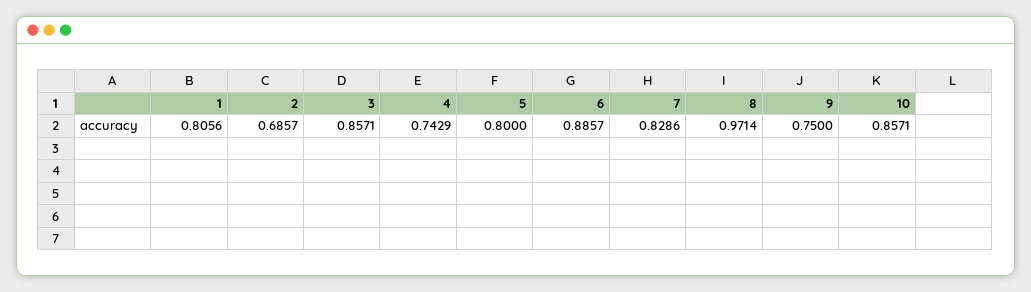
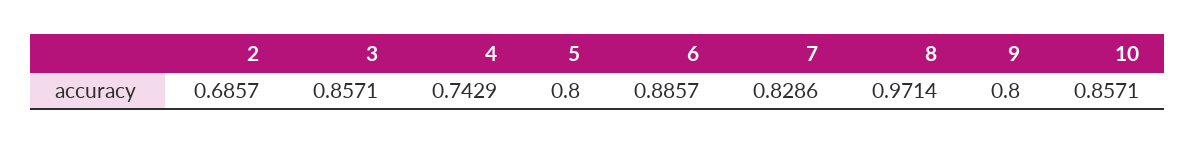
  {
-   "1": 0.8056,
    "2": 0.6857,
    "3": 0.8571,
    "4": 0.7429,
    "5": 0.8,
    "6": 0.8857,
    "7": 0.8286,
    "8": 0.9714,
-   "9": 0.75,
+   "9": 0.8,
    "10": 0.8571
  }

